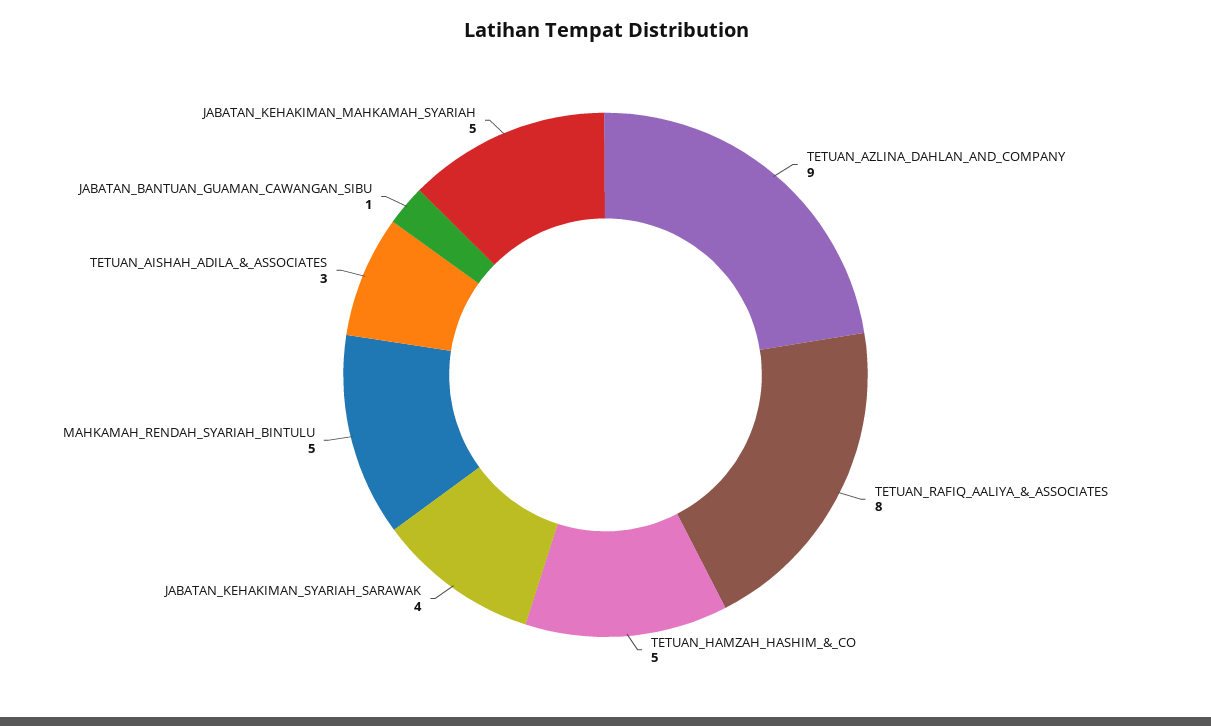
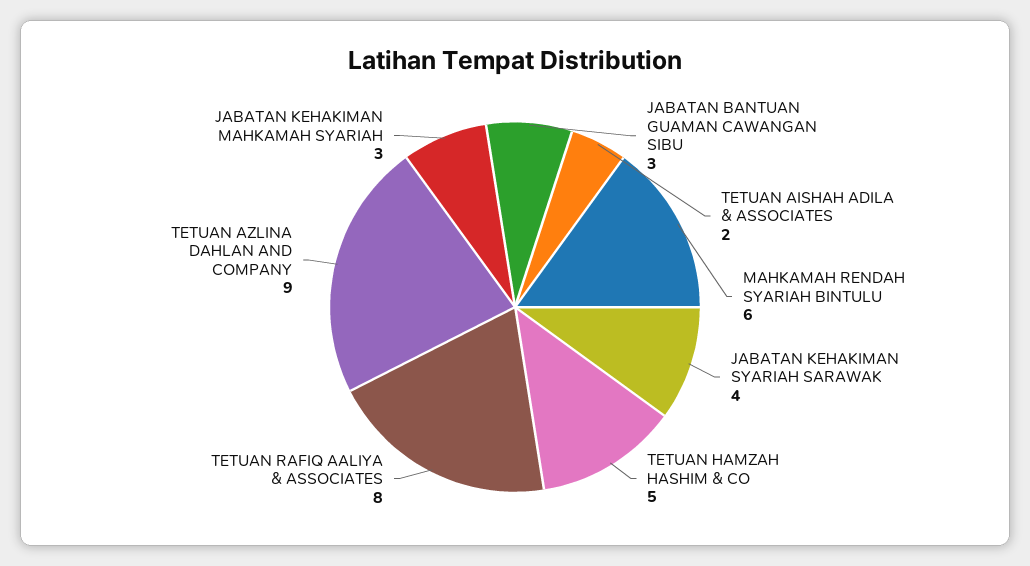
  {
    "TETUAN_AZLINA_DAHLAN_AND_COMPANY": 9,
    "TETUAN_RAFIQ_AALIYA_&_ASSOCIATES": 8,
    "TETUAN_HAMZAH_HASHIM_&_CO": 5,
    "JABATAN_KEHAKIMAN_SYARIAH_SARAWAK": 4,
-   "MAHKAMAH_RENDAH_SYARIAH_BINTULU": 5,
+   "MAHKAMAH_RENDAH_SYARIAH_BINTULU": 6,
-   "TETUAN_AISHAH_ADILA_&_ASSOCIATES": 3,
+   "TETUAN_AISHAH_ADILA_&_ASSOCIATES": 2,
-   "JABATAN_BANTUAN_GUAMAN_CAWANGAN_SIBU": 1,
+   "JABATAN_BANTUAN_GUAMAN_CAWANGAN_SIBU": 3,
-   "JABATAN_KEHAKIMAN_MAHKAMAH_SYARIAH": 5
+   "JABATAN_KEHAKIMAN_MAHKAMAH_SYARIAH": 3
  }

